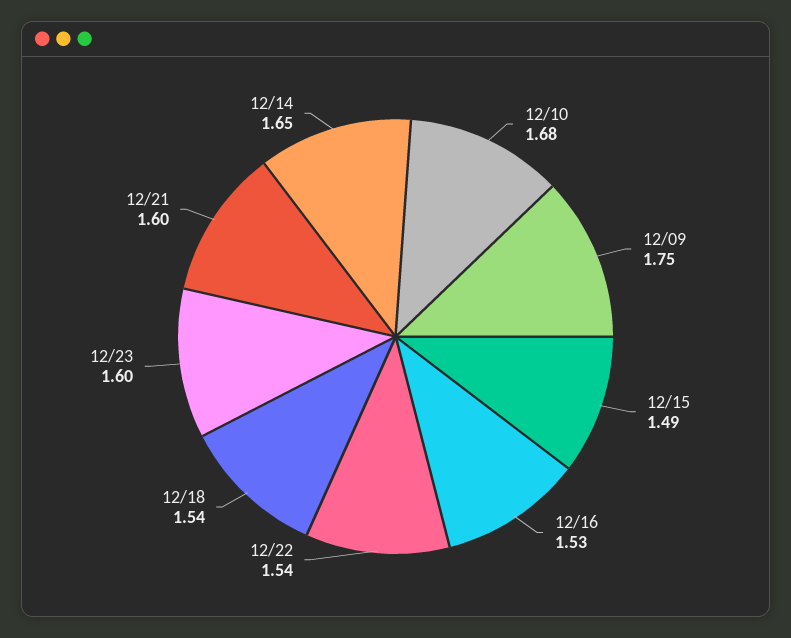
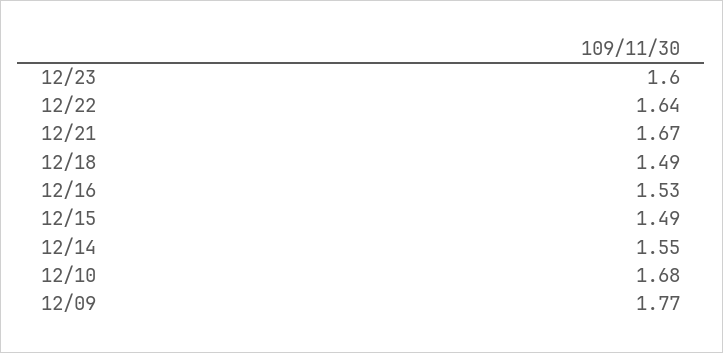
  {
    "12/10": 1.68,
-   "12/09": 1.75,
+   "12/09": 1.77,
    "12/15": 1.49,
    "12/16": 1.53,
-   "12/22": 1.54,
+   "12/22": 1.64,
-   "12/18": 1.54,
+   "12/18": 1.49,
    "12/23": 1.6,
-   "12/21": 1.6,
+   "12/21": 1.67,
-   "12/14": 1.65
+   "12/14": 1.55
  }

